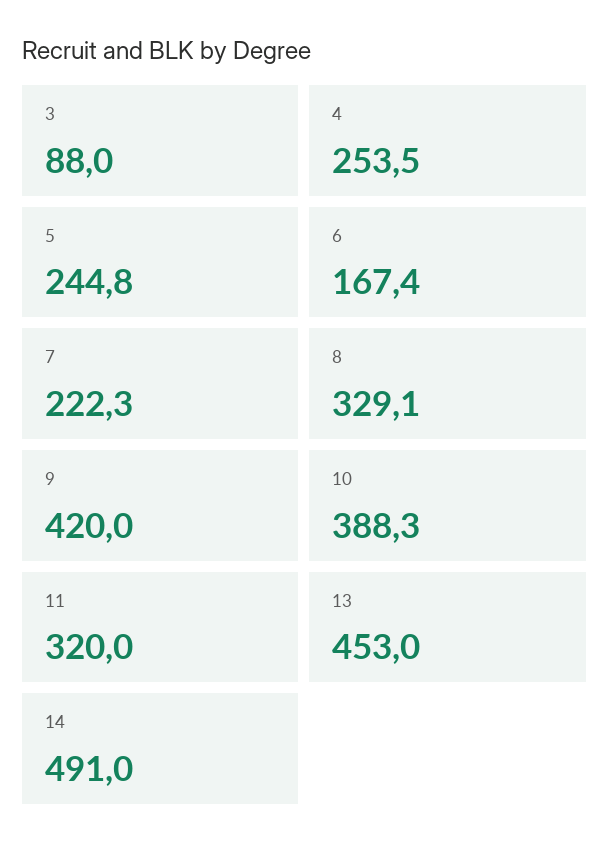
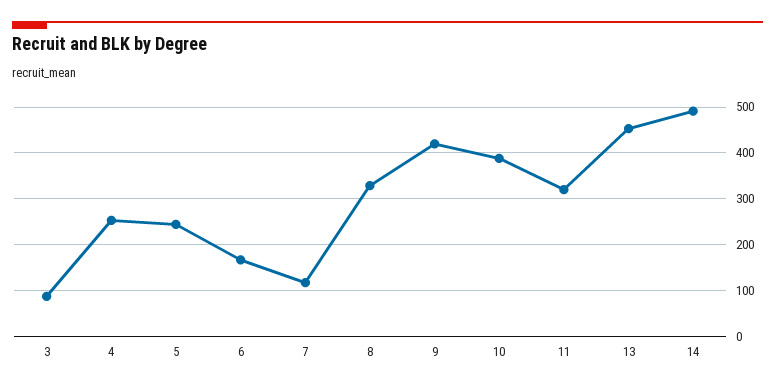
  {
    "3": 88,
    "4": 253.5,
    "5": 244.8,
    "6": 167.4,
-   "7": 222.3,
+   "7": 120,
    "8": 329.1,
    "9": 420,
    "10": 388.3,
    "11": 320,
    "13": 453,
    "14": 491
  }

